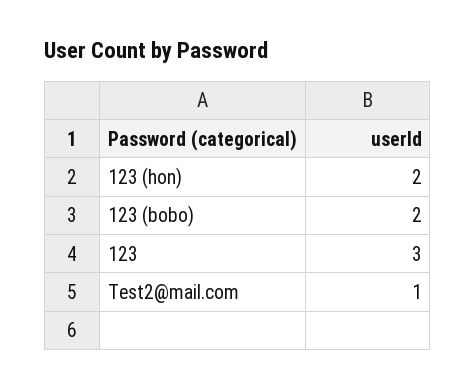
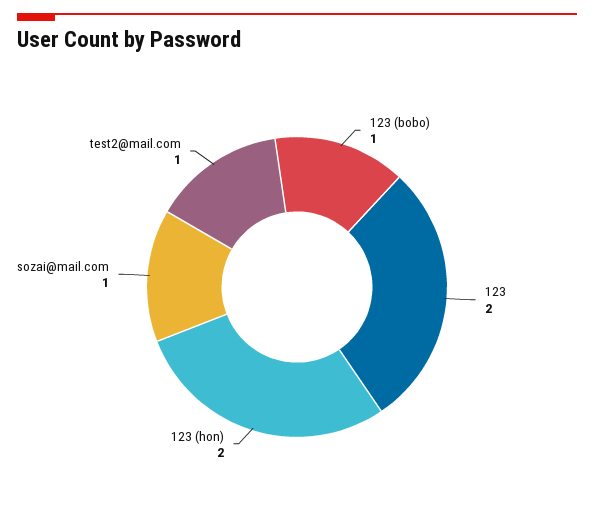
  {
    "123 (hon)": 2,
-   "123 (bobo)": 2,
+   "123 (bobo)": 1,
-   "123": 3,
+   "123": 2,
-   "Test2@mail.com": 1
+   "Test2@mail.com": 1,
+   "sozai@mail.com": 1
  }

